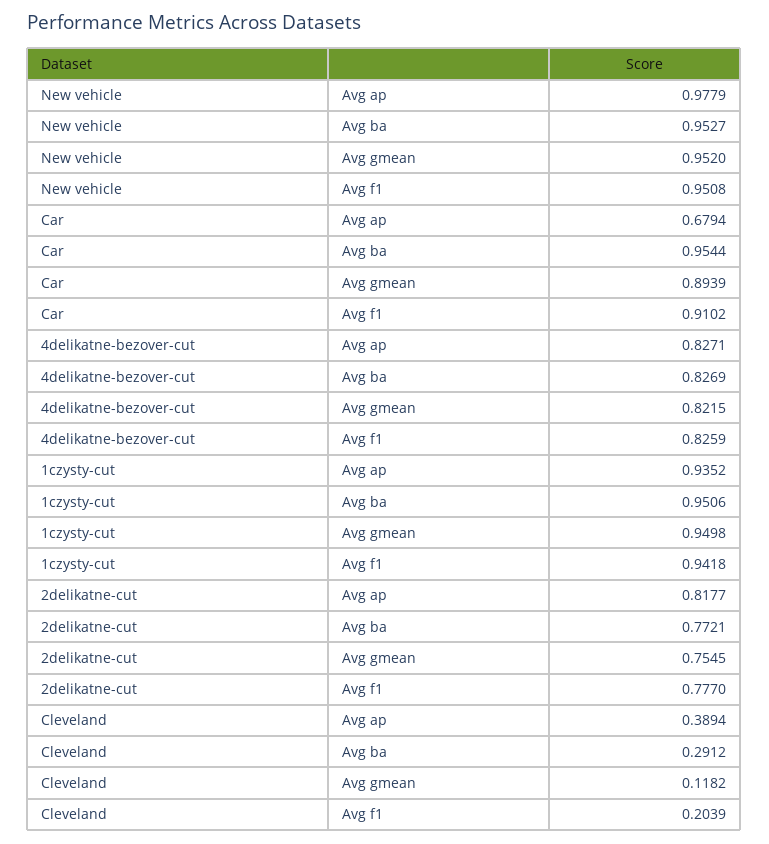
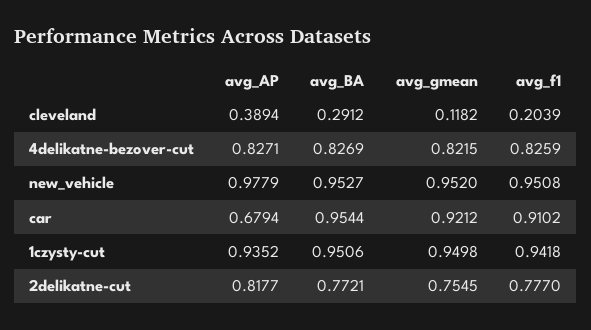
  {
    "New vehicle": {
      "Avg ap": 0.9779,
      "Avg ba": 0.9527,
      "Avg gmean": 0.952,
      "Avg f1": 0.9508
    },
    "Car": {
      "Avg ap": 0.6794,
      "Avg ba": 0.9544,
-     "Avg gmean": 0.8939,
+     "Avg gmean": 0.9212,
      "Avg f1": 0.9102
    },
    "4delikatne-bezover-cut": {
      "Avg ap": 0.8271,
      "Avg ba": 0.8269,
      "Avg gmean": 0.8215,
      "Avg f1": 0.8259
    },
    "1czysty-cut": {
      "Avg ap": 0.9352,
      "Avg ba": 0.9506,
      "Avg gmean": 0.9498,
      "Avg f1": 0.9418
    },
    "2delikatne-cut": {
      "Avg ap": 0.8177,
      "Avg ba": 0.7721,
      "Avg gmean": 0.7545,
      "Avg f1": 0.777
    },
    "Cleveland": {
      "Avg ap": 0.3894,
      "Avg ba": 0.2912,
      "Avg gmean": 0.1182,
      "Avg f1": 0.2039
    }
  }

